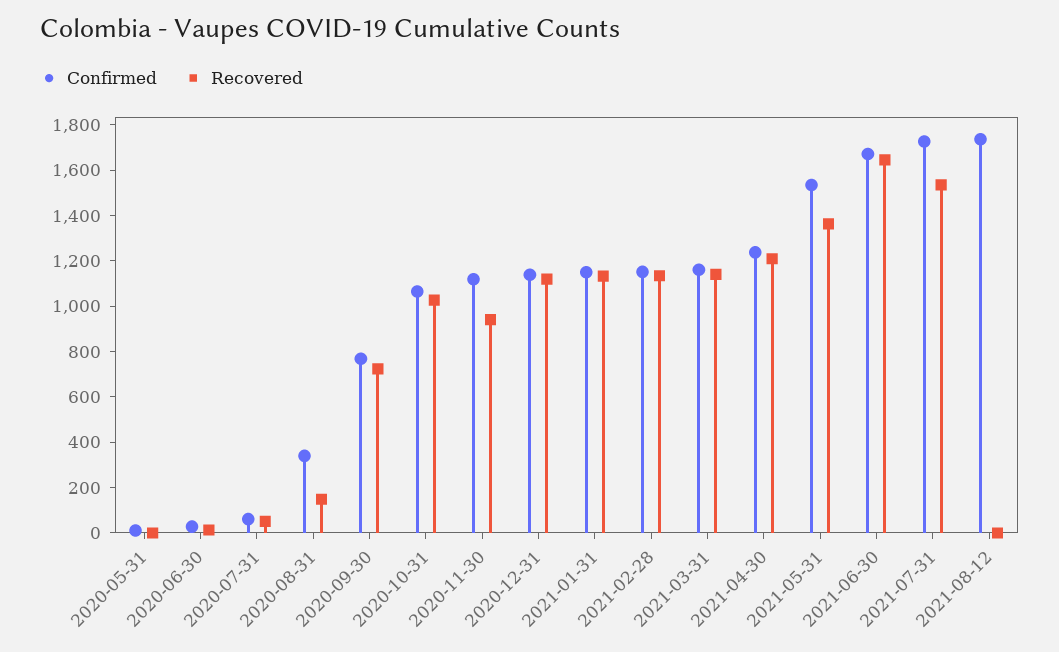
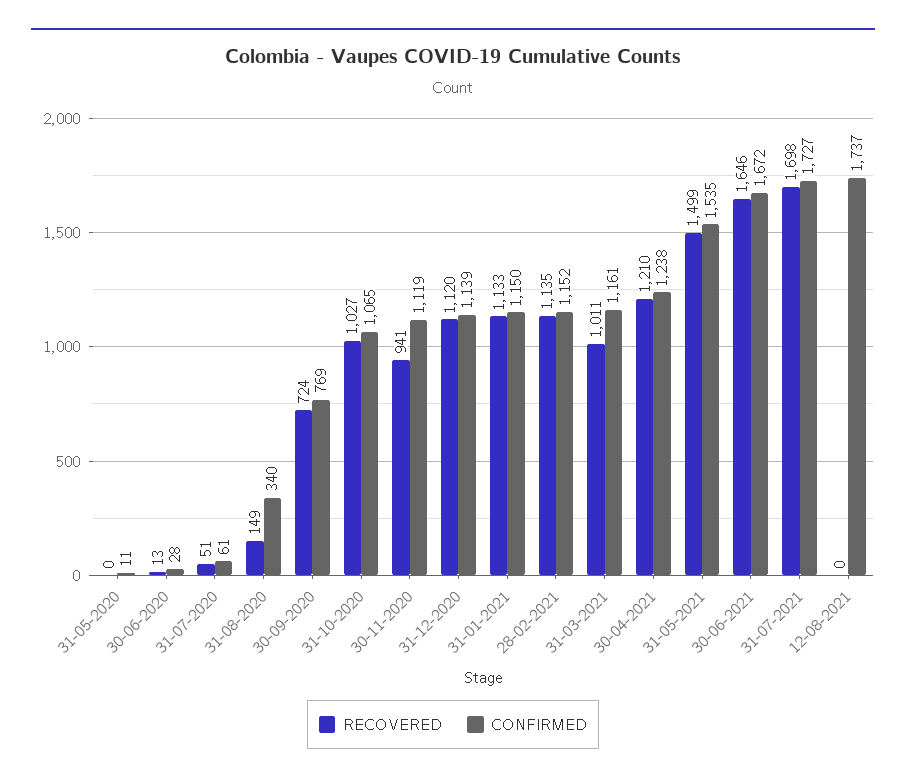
  {
    "Confirmed": {
      "2020-05-31": 11,
      "2020-06-30": 28,
      "2020-07-31": 61,
      "2020-08-31": 340,
      "2020-09-30": 769,
      "2020-10-31": 1065,
      "2020-11-30": 1119,
      "2020-12-31": 1139,
      "2021-01-31": 1150,
      "2021-02-28": 1152,
      "2021-03-31": 1161,
      "2021-04-30": 1238,
      "2021-05-31": 1535,
      "2021-06-30": 1672,
      "2021-07-31": 1727,
      "2021-08-12": 1737
    },
    "Recovered": {
      "2020-05-31": 0,
      "2020-06-30": 13,
      "2020-07-31": 51,
      "2020-08-31": 149,
      "2020-09-30": 724,
      "2020-10-31": 1027,
      "2020-11-30": 941,
      "2020-12-31": 1120,
      "2021-01-31": 1133,
      "2021-02-28": 1135,
-     "2021-03-31": 1150,
+     "2021-03-31": 1011,
      "2021-04-30": 1210,
-     "2021-05-31": 1350,
+     "2021-05-31": 1499,
      "2021-06-30": 1646,
-     "2021-07-31": 1550,
+     "2021-07-31": 1698,
      "2021-08-12": 0
    }
  }

